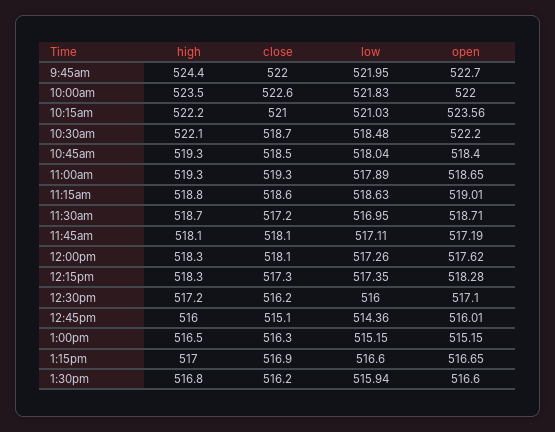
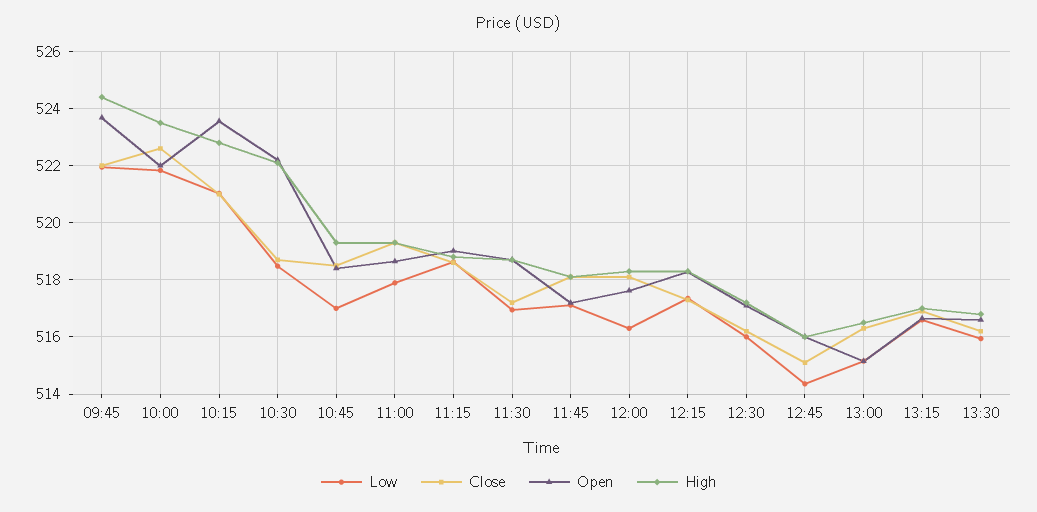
  {
    "high": {
      "9:45am": 524.4,
      "10:00am": 523.5,
-     "10:15am": 522.2,
+     "10:15am": 522.75,
      "10:30am": 522.1,
      "10:45am": 519.3,
      "11:00am": 519.3,
      "11:15am": 518.8,
      "11:30am": 518.7,
      "11:45am": 518.1,
      "12:00pm": 518.3,
      "12:15pm": 518.3,
      "12:30pm": 517.2,
      "12:45pm": 516,
      "1:00pm": 516.5,
      "1:15pm": 517,
      "1:30pm": 516.8
    },
    "close": {
      "9:45am": 522,
      "10:00am": 522.6,
      "10:15am": 521,
      "10:30am": 518.7,
      "10:45am": 518.5,
      "11:00am": 519.3,
      "11:15am": 518.6,
      "11:30am": 517.2,
      "11:45am": 518.1,
      "12:00pm": 518.1,
      "12:15pm": 517.3,
      "12:30pm": 516.2,
      "12:45pm": 515.1,
      "1:00pm": 516.3,
      "1:15pm": 516.9,
      "1:30pm": 516.2
    },
    "low": {
      "9:45am": 521.95,
      "10:00am": 521.83,
      "10:15am": 521.03,
      "10:30am": 518.48,
-     "10:45am": 518.04,
+     "10:45am": 517,
      "11:00am": 517.89,
      "11:15am": 518.63,
      "11:30am": 516.95,
      "11:45am": 517.11,
-     "12:00pm": 517.26,
+     "12:00pm": 516.25,
      "12:15pm": 517.35,
      "12:30pm": 516,
      "12:45pm": 514.36,
      "1:00pm": 515.15,
      "1:15pm": 516.6,
      "1:30pm": 515.94
    },
    "open": {
-     "9:45am": 522.7,
+     "9:45am": 523.75,
      "10:00am": 522,
      "10:15am": 523.56,
      "10:30am": 522.2,
      "10:45am": 518.4,
      "11:00am": 518.65,
      "11:15am": 519.01,
      "11:30am": 518.71,
      "11:45am": 517.19,
      "12:00pm": 517.62,
      "12:15pm": 518.28,
      "12:30pm": 517.1,
      "12:45pm": 516.01,
      "1:00pm": 515.15,
      "1:15pm": 516.65,
      "1:30pm": 516.6
    }
  }

